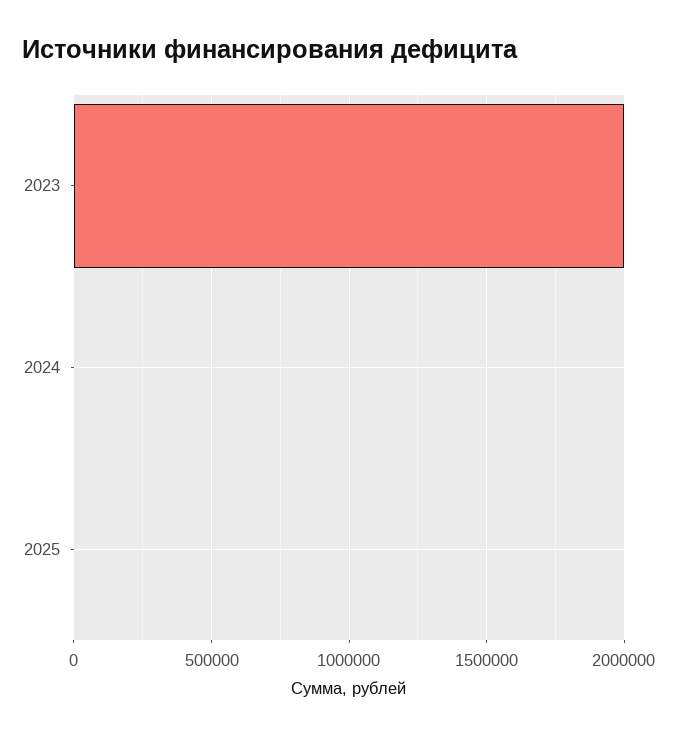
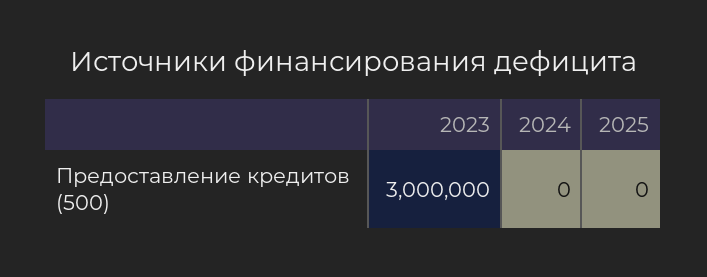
  {
-   "2023": 2000000,
+   "2023": 3000000,
    "2024": 0,
    "2025": 0
  }

